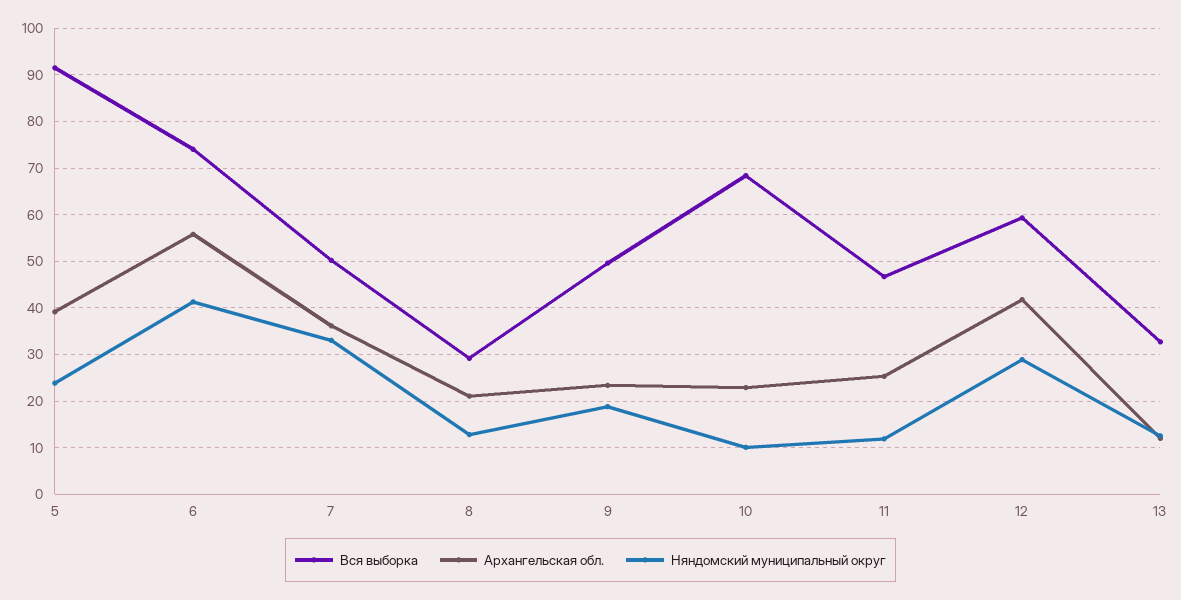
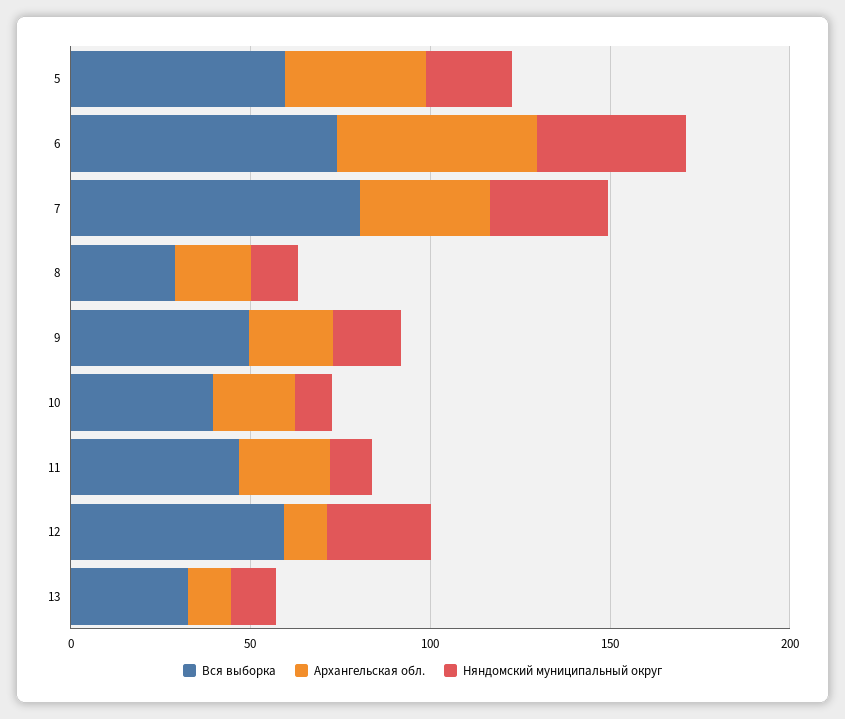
  {
    "Вся выборка": {
-     "5": 92,
+     "5": 60,
      "6": 74,
-     "7": 50,
+     "7": 80,
      "8": 30,
      "9": 50,
-     "10": 68,
+     "10": 40,
      "11": 46,
      "12": 60,
      "13": 32
    },
    "Архангельская обл.": {
      "5": 40,
      "6": 56,
      "7": 36,
      "8": 22,
      "9": 24,
      "10": 22,
      "11": 26,
-     "12": 42,
+     "12": 10,
      "13": 12
    },
    "Няндомский муниципальный округ": {
      "5": 24,
      "6": 42,
      "7": 34,
      "8": 12,
      "9": 18,
      "10": 10,
      "11": 12,
      "12": 28,
      "13": 12
    }
  }

